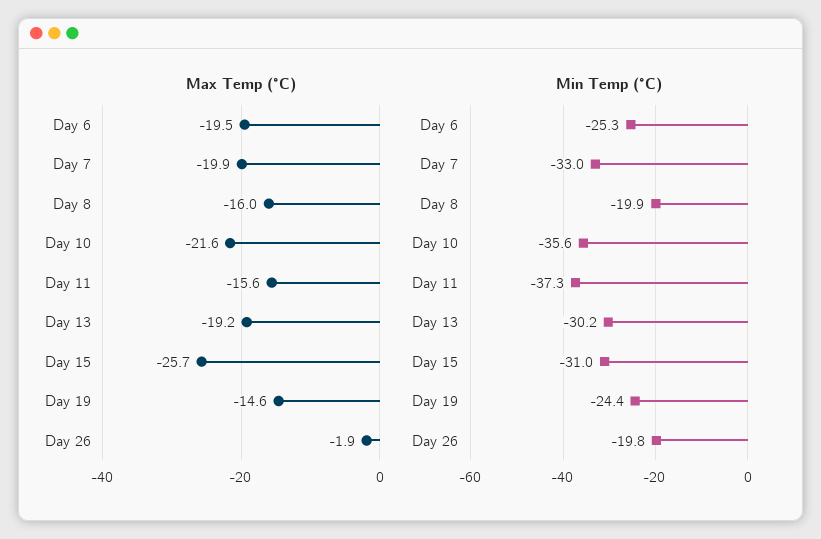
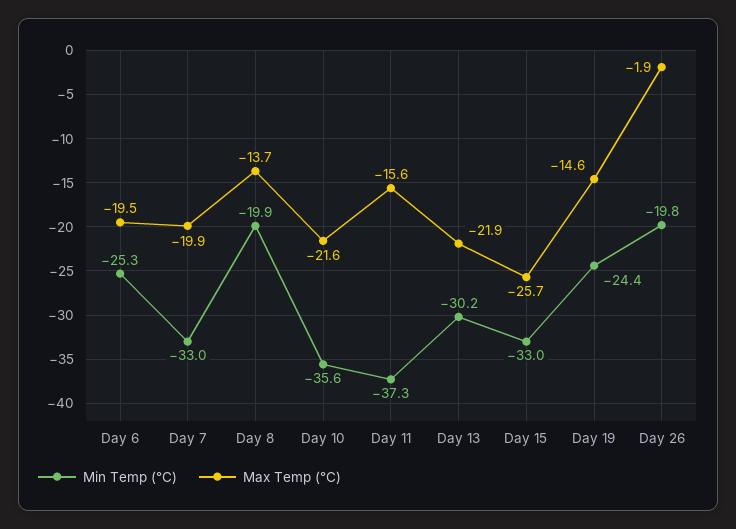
  {
    "Max Temp (°C)": {
      "Day 6": -19.5,
      "Day 7": -19.9,
-     "Day 8": -16,
+     "Day 8": -13.7,
      "Day 10": -21.6,
      "Day 11": -15.6,
-     "Day 13": -19.2,
+     "Day 13": -21.9,
      "Day 15": -25.7,
      "Day 19": -14.6,
      "Day 26": -1.9
    },
    "Min Temp (°C)": {
      "Day 6": -25.3,
      "Day 7": -33,
      "Day 8": -19.9,
      "Day 10": -35.6,
      "Day 11": -37.3,
      "Day 13": -30.2,
-     "Day 15": -31,
+     "Day 15": -33,
      "Day 19": -24.4,
      "Day 26": -19.8
    }
  }

